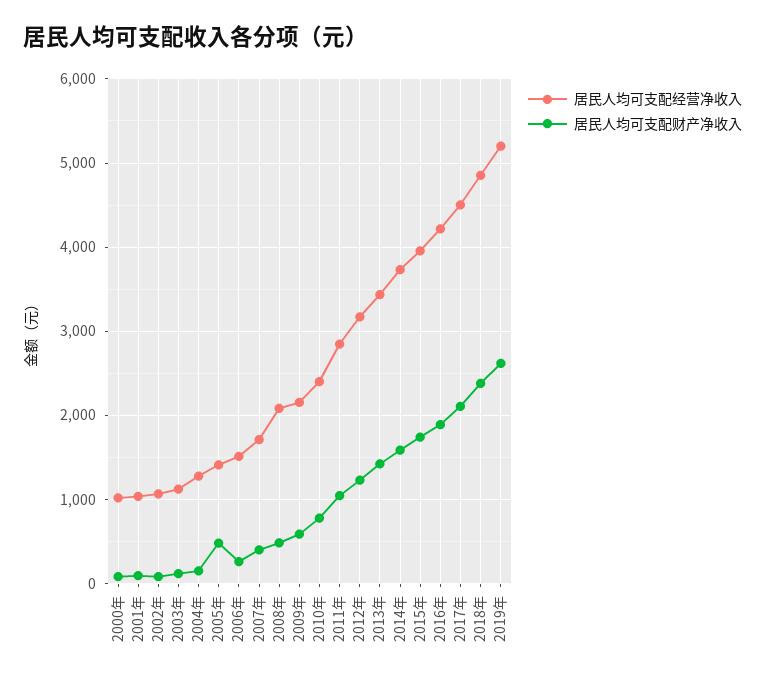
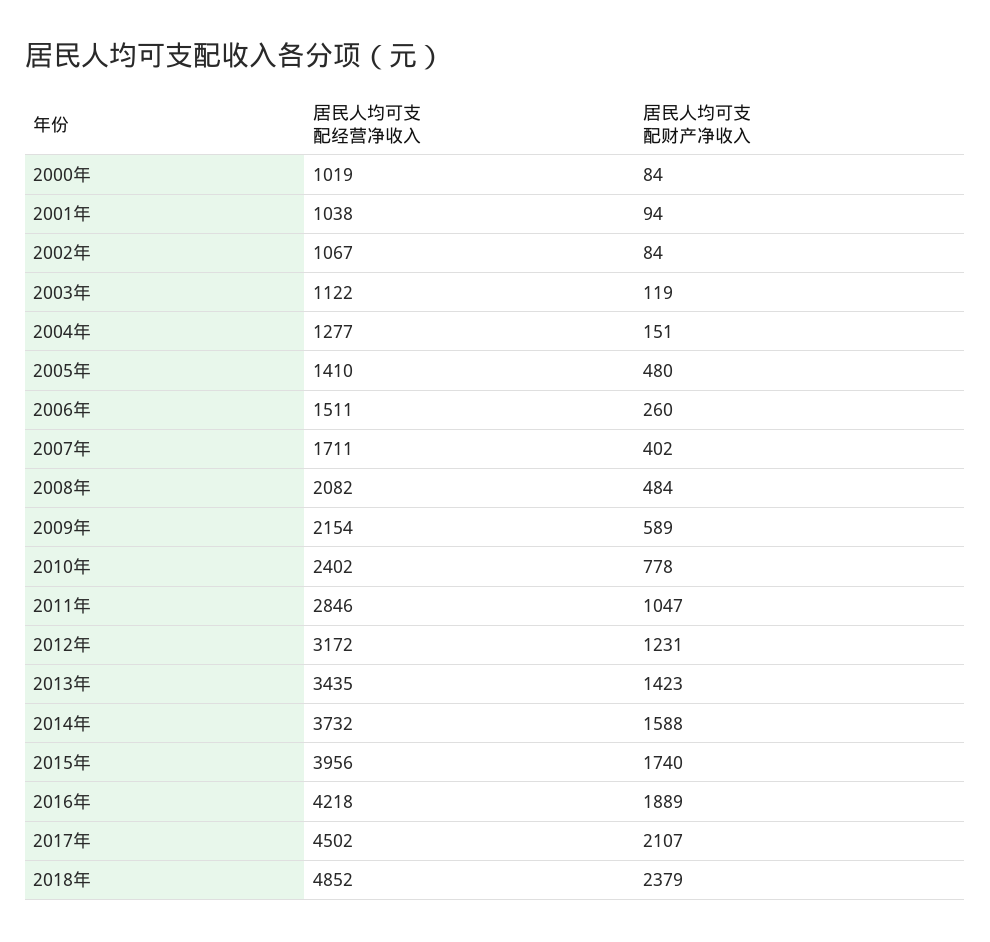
  {
    "居民人均可支配经营净收入": {
      "2000年": 1019,
      "2001年": 1038,
      "2002年": 1067,
      "2003年": 1122,
      "2004年": 1277,
      "2005年": 1410,
      "2006年": 1511,
      "2007年": 1711,
      "2008年": 2082,
      "2009年": 2154,
      "2010年": 2402,
      "2011年": 2846,
      "2012年": 3172,
      "2013年": 3435,
      "2014年": 3732,
      "2015年": 3956,
      "2016年": 4218,
      "2017年": 4502,
-     "2018年": 4852,
+     "2018年": 4852
-     "2019年": 5200
    },
    "居民人均可支配财产净收入": {
      "2000年": 84,
      "2001年": 94,
      "2002年": 84,
      "2003年": 119,
      "2004年": 151,
      "2005年": 480,
      "2006年": 260,
      "2007年": 402,
      "2008年": 484,
      "2009年": 589,
      "2010年": 778,
      "2011年": 1047,
      "2012年": 1231,
      "2013年": 1423,
      "2014年": 1588,
      "2015年": 1740,
      "2016年": 1889,
      "2017年": 2107,
-     "2018年": 2379,
+     "2018年": 2379
-     "2019年": 2600
    }
  }

